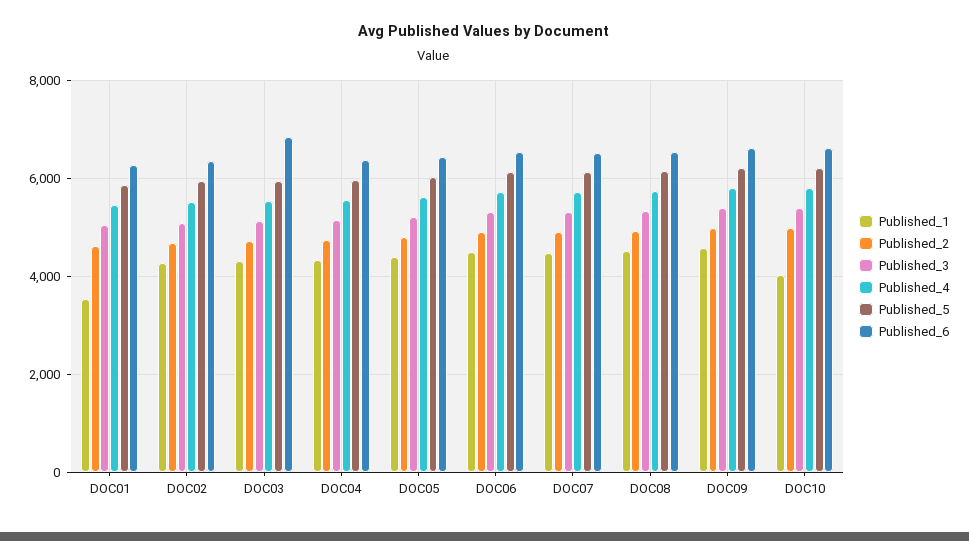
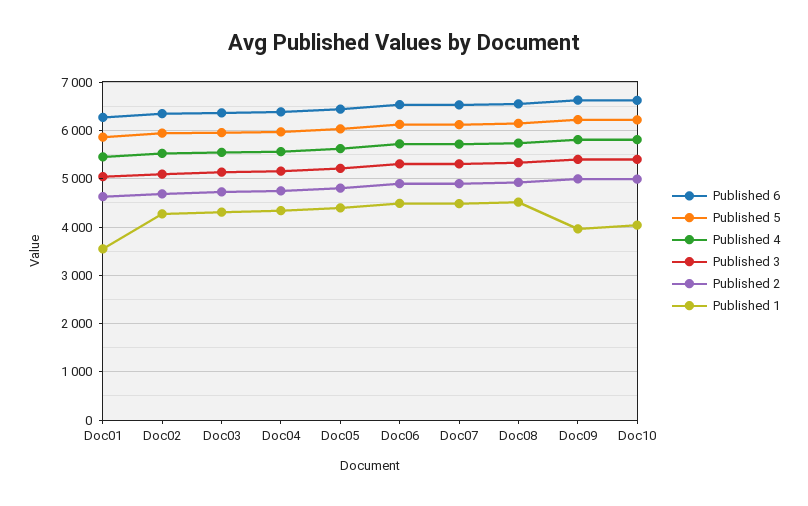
  {
    "Published_1": {
      "DOC01": 3600,
      "DOC02": 4200,
      "DOC03": 4400,
      "DOC04": 4400,
      "DOC05": 4400,
      "DOC06": 4400,
      "DOC07": 4400,
      "DOC08": 4600,
-     "DOC09": 4600,
+     "DOC09": 4000,
      "DOC10": 4000
    },
    "Published_2": {
      "DOC01": 4600,
      "DOC02": 4600,
      "DOC03": 4800,
      "DOC04": 4800,
      "DOC05": 4800,
      "DOC06": 5000,
      "DOC07": 5000,
      "DOC08": 5000,
      "DOC09": 5000,
      "DOC10": 5000
    },
    "Published_3": {
      "DOC01": 5000,
      "DOC02": 5200,
      "DOC03": 5200,
      "DOC04": 5200,
      "DOC05": 5200,
      "DOC06": 5400,
      "DOC07": 5400,
      "DOC08": 5400,
      "DOC09": 5400,
      "DOC10": 5400
    },
    "Published_4": {
      "DOC01": 5400,
      "DOC02": 5600,
      "DOC03": 5600,
      "DOC04": 5600,
      "DOC05": 5600,
      "DOC06": 5800,
      "DOC07": 5800,
      "DOC08": 5800,
      "DOC09": 5800,
      "DOC10": 5800
    },
    "Published_5": {
      "DOC01": 5800,
      "DOC02": 6000,
      "DOC03": 6000,
      "DOC04": 6000,
      "DOC05": 6000,
      "DOC06": 6200,
      "DOC07": 6200,
      "DOC08": 6200,
      "DOC09": 6200,
      "DOC10": 6200
    },
    "Published_6": {
      "DOC01": 6200,
      "DOC02": 6400,
-     "DOC03": 6800,
+     "DOC03": 6400,
      "DOC04": 6400,
      "DOC05": 6400,
      "DOC06": 6600,
      "DOC07": 6600,
      "DOC08": 6600,
      "DOC09": 6600,
      "DOC10": 6600
    }
  }

